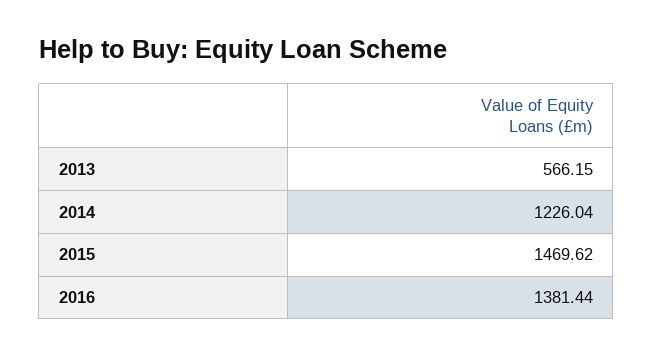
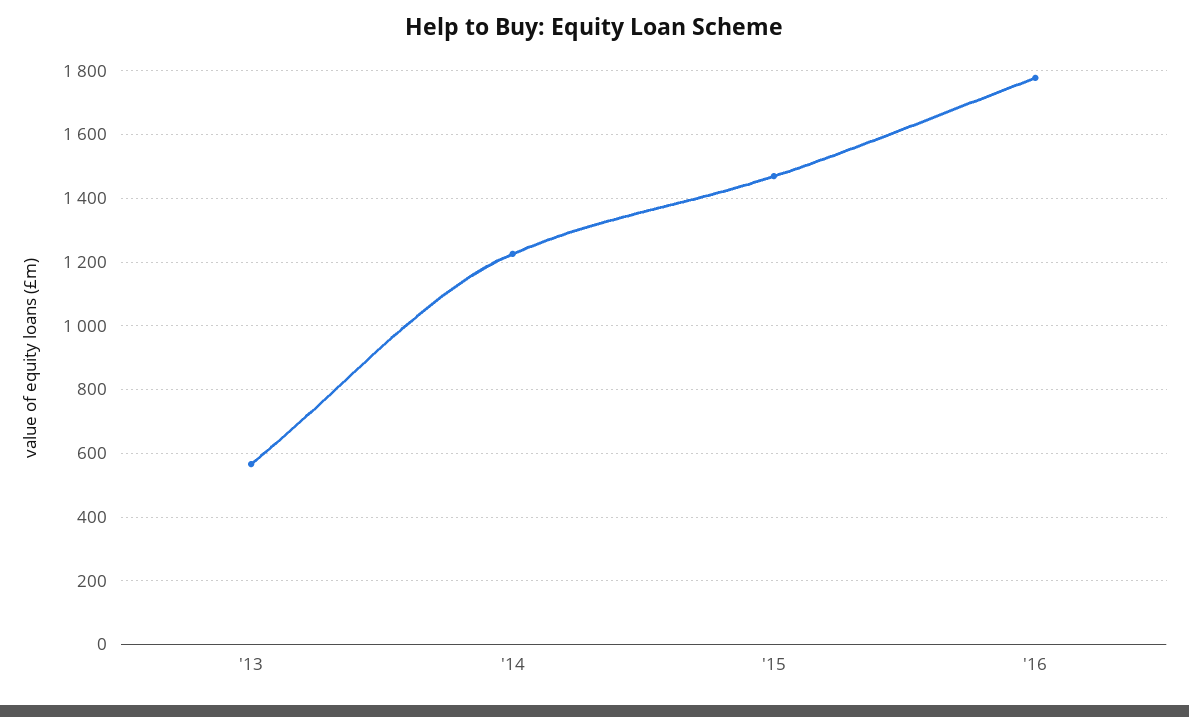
  {
    "2013": 566.15,
    "2014": 1226.04,
    "2015": 1469.62,
-   "2016": 1381.44
+   "2016": 1780
  }

